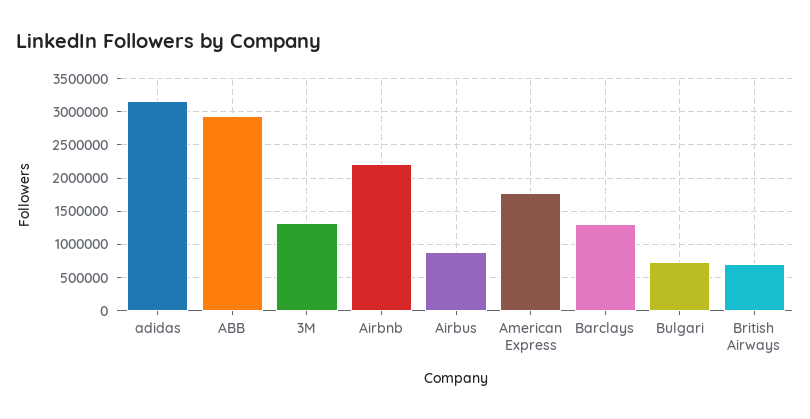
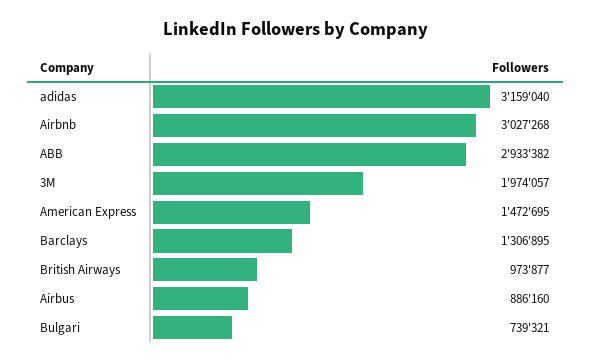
  {
    "adidas": 3159040,
    "ABB": 2933382,
-   "3M": 1300000,
+   "3M": 1974057,
-   "Airbnb": 2200000,
+   "Airbnb": 3027268,
    "Airbus": 886160,
-   "American Express": 1800000,
+   "American Express": 1472695,
    "Barclays": 1306895,
    "Bulgari": 739321,
-   "British Airways": 700000
+   "British Airways": 973877
  }

